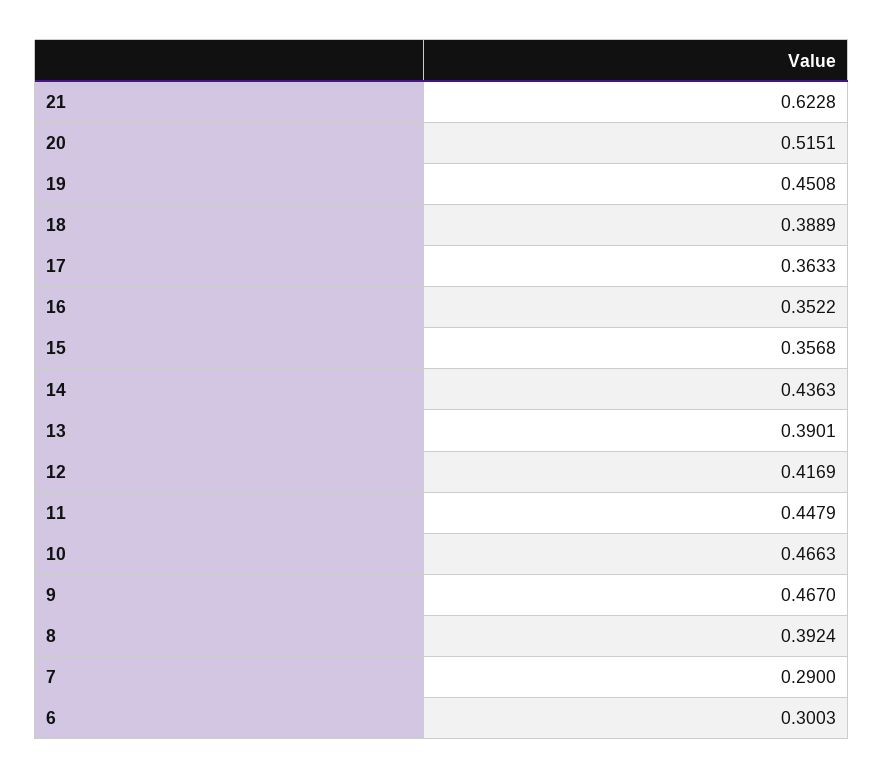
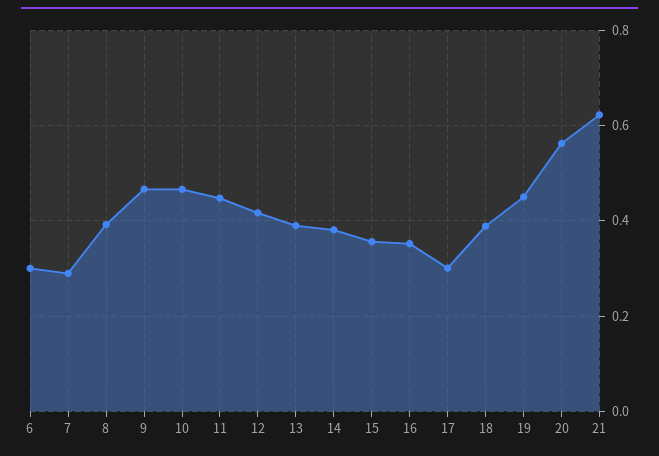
  {
    "21": 0.6228,
-   "20": 0.5151,
+   "20": 0.56,
    "19": 0.4508,
    "18": 0.3889,
-   "17": 0.3633,
+   "17": 0.3,
    "16": 0.3522,
    "15": 0.3568,
-   "14": 0.4363,
+   "14": 0.38,
    "13": 0.3901,
    "12": 0.4169,
    "11": 0.4479,
    "10": 0.4663,
    "9": 0.467,
    "8": 0.3924,
    "7": 0.29,
    "6": 0.3003
  }

